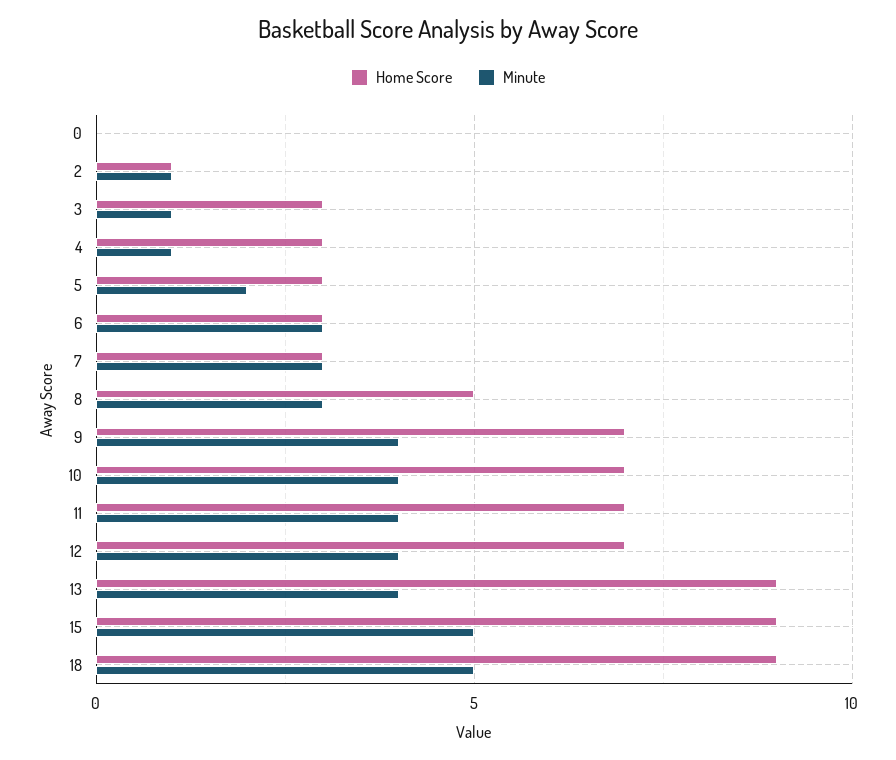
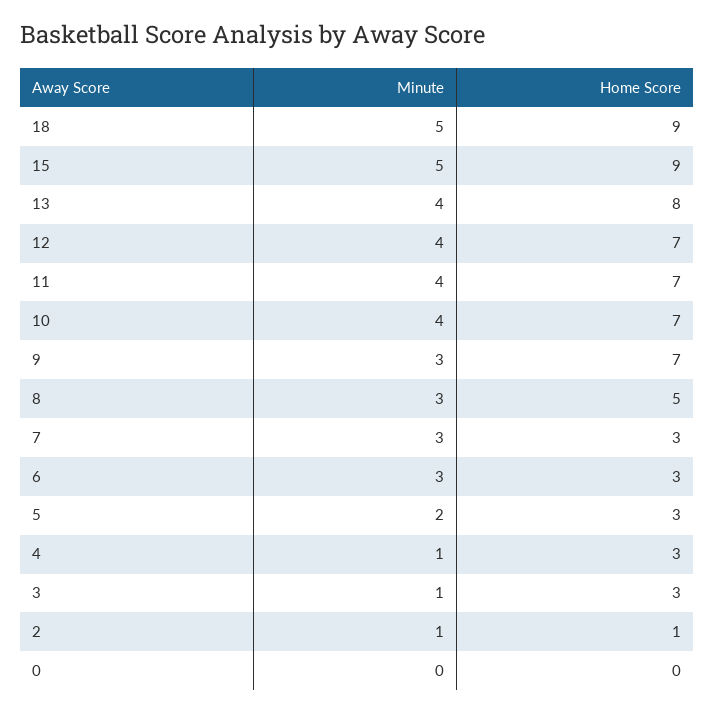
  {
    "Home Score": {
      "0": 0,
      "2": 1,
      "3": 3,
      "4": 3,
      "5": 3,
      "6": 3,
      "7": 3,
      "8": 5,
      "9": 7,
      "10": 7,
      "11": 7,
      "12": 7,
-     "13": 9,
+     "13": 8,
      "15": 9,
      "18": 9
    },
    "Minute": {
      "0": 0,
      "2": 1,
      "3": 1,
      "4": 1,
      "5": 2,
      "6": 3,
      "7": 3,
      "8": 3,
-     "9": 4,
+     "9": 3,
      "10": 4,
      "11": 4,
      "12": 4,
      "13": 4,
      "15": 5,
      "18": 5
    }
  }

